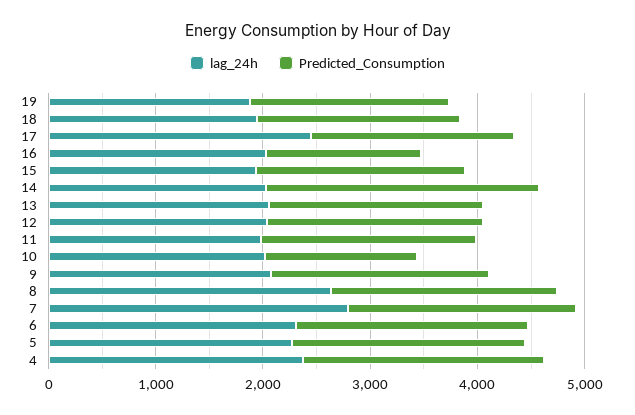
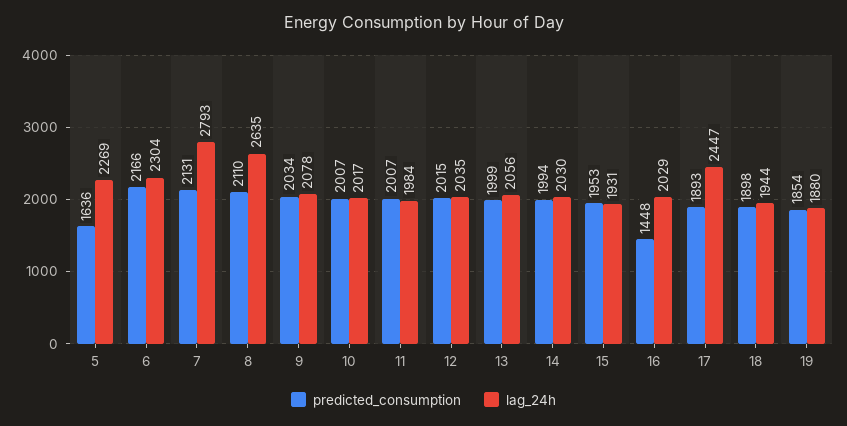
  {
    "lag_24h": {
      "19": 1880,
      "18": 1944,
      "17": 2447,
      "16": 2029,
      "15": 1931,
      "14": 2030,
      "13": 2056,
      "12": 2035,
      "11": 1984,
      "10": 2017,
      "9": 2078,
      "8": 2635,
      "7": 2793,
      "6": 2304,
-     "5": 2269,
+     "5": 2269
-     "4": 2400
    },
    "Predicted_Consumption": {
      "19": 1854,
      "18": 1898,
      "17": 1893,
      "16": 1448,
      "15": 1953,
-     "14": 2600,
+     "14": 1994,
      "13": 1999,
      "12": 2015,
      "11": 2007,
-     "10": 1400,
+     "10": 2007,
      "9": 2034,
      "8": 2110,
      "7": 2131,
      "6": 2166,
-     "5": 2200,
+     "5": 1636
-     "4": 2200
    }
  }

